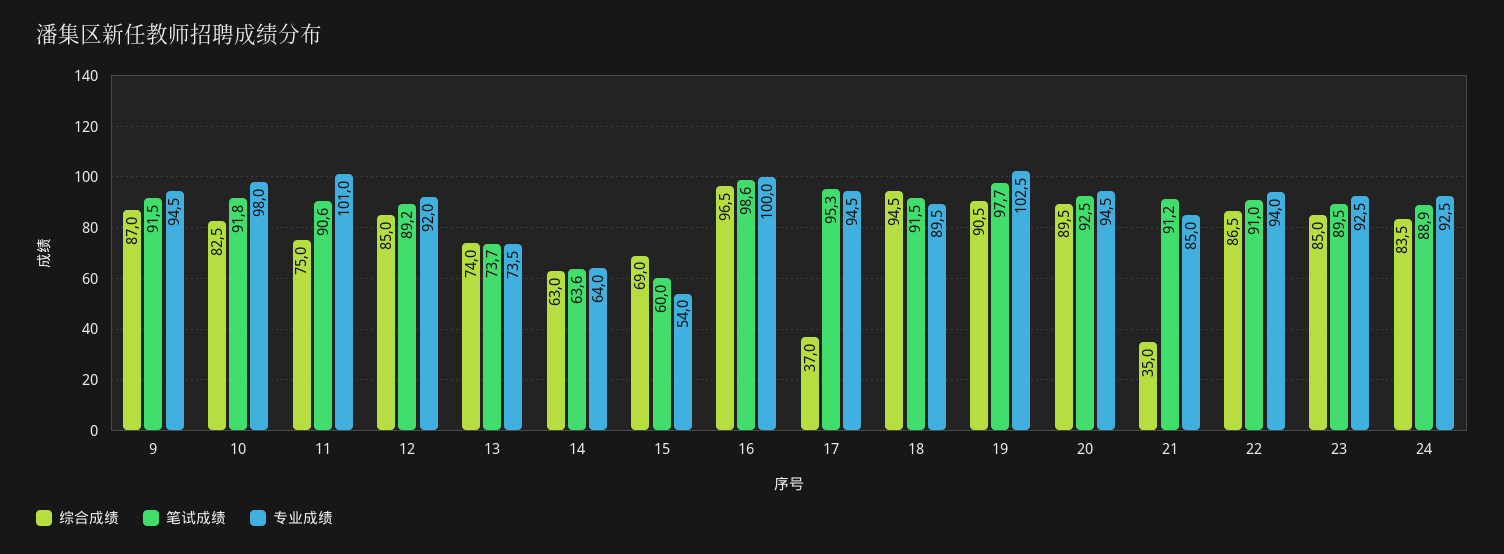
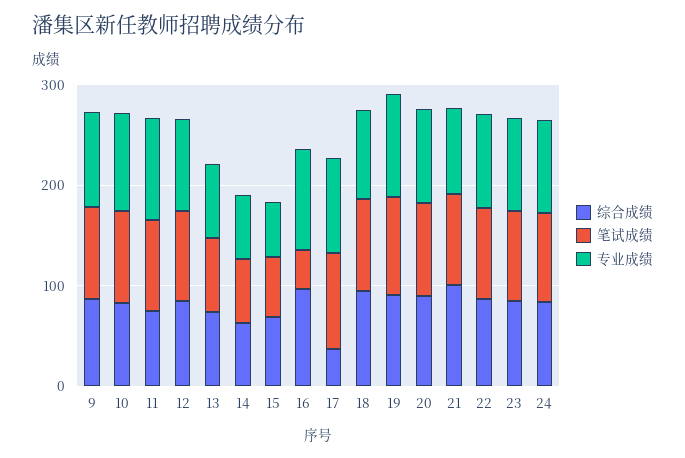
  {
    "综合成绩": {
      "9": 87,
      "10": 82.5,
      "11": 75,
      "12": 85,
      "13": 74,
      "14": 63,
      "15": 69,
      "16": 96.5,
      "17": 37,
      "18": 94.5,
      "19": 90.5,
      "20": 89.5,
-     "21": 35,
+     "21": 100,
      "22": 86.5,
      "23": 85,
      "24": 83.5
    },
    "笔试成绩": {
      "9": 91.5,
      "10": 91.8,
      "11": 90.6,
      "12": 89.2,
      "13": 73.7,
      "14": 63.6,
      "15": 60,
-     "16": 98.6,
+     "16": 40,
      "17": 95.3,
      "18": 91.5,
      "19": 97.7,
      "20": 92.5,
      "21": 91.2,
      "22": 91,
      "23": 89.5,
      "24": 88.9
    },
    "专业成绩": {
      "9": 94.5,
      "10": 98,
      "11": 101,
      "12": 92,
      "13": 73.5,
      "14": 64,
      "15": 54,
      "16": 100,
      "17": 94.5,
      "18": 89.5,
      "19": 102.5,
      "20": 94.5,
      "21": 85,
      "22": 94,
      "23": 92.5,
      "24": 92.5
    }
  }

